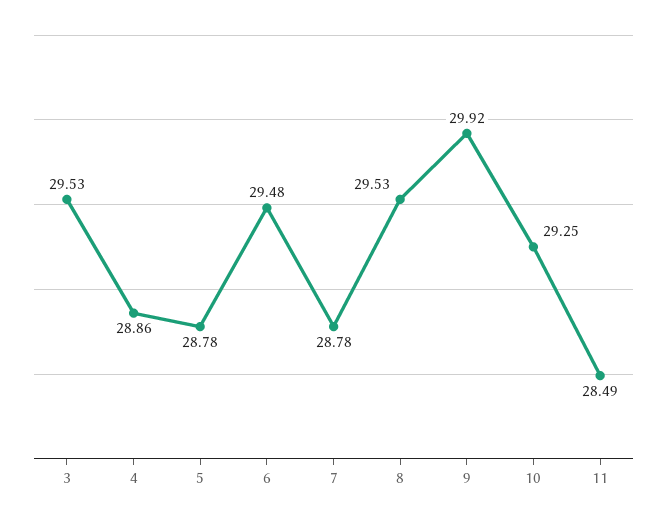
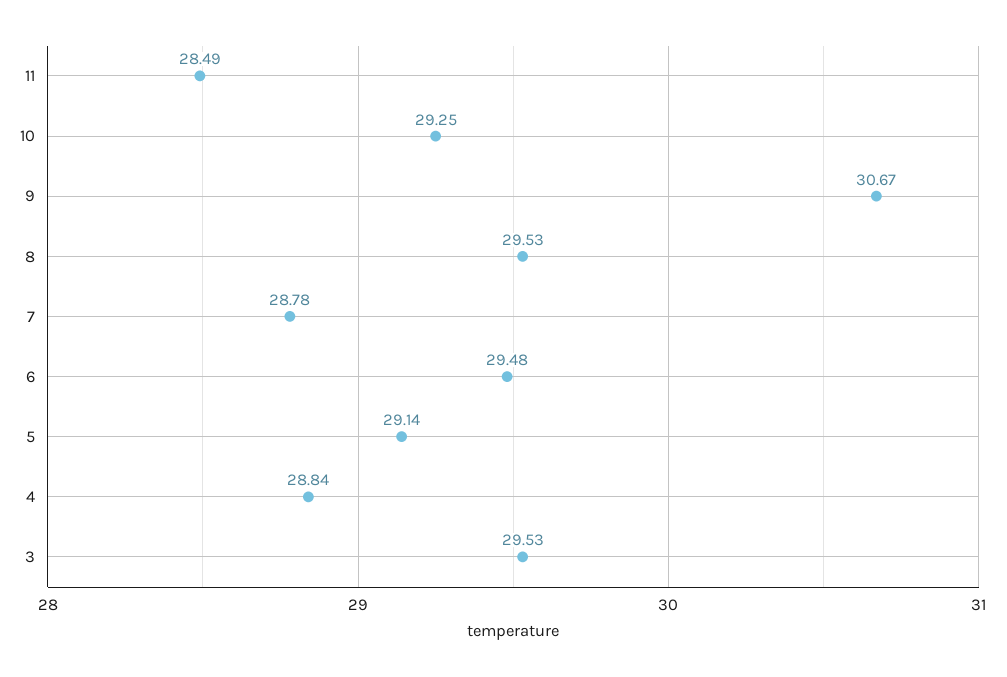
  {
    "3": 29.53,
-   "4": 28.86,
+   "4": 28.84,
-   "5": 28.78,
+   "5": 29.14,
    "6": 29.48,
    "7": 28.78,
    "8": 29.53,
-   "9": 29.92,
+   "9": 30.67,
    "10": 29.25,
    "11": 28.49
  }

